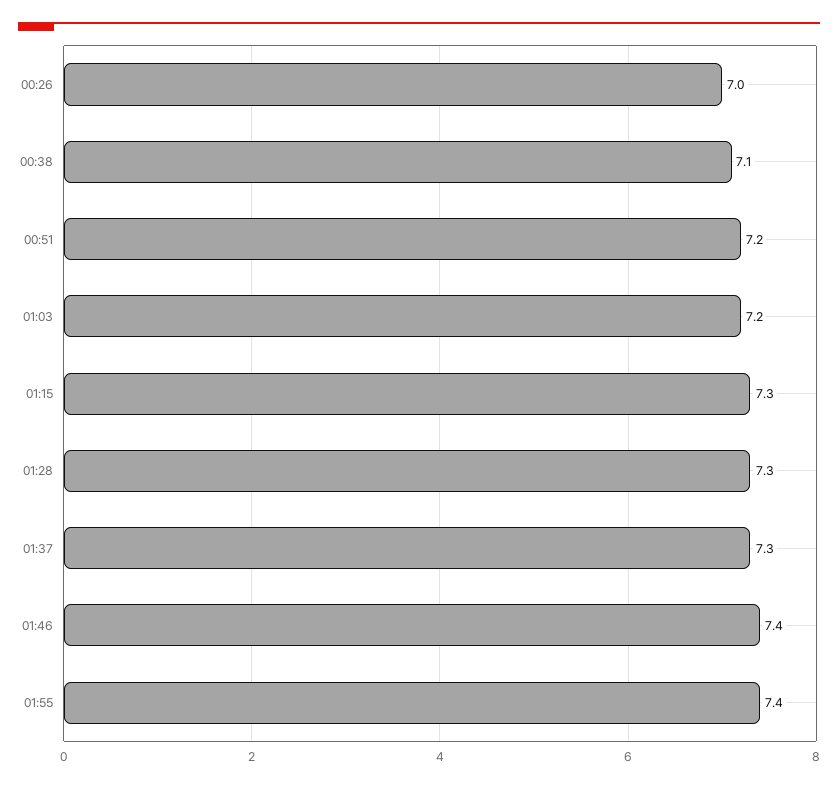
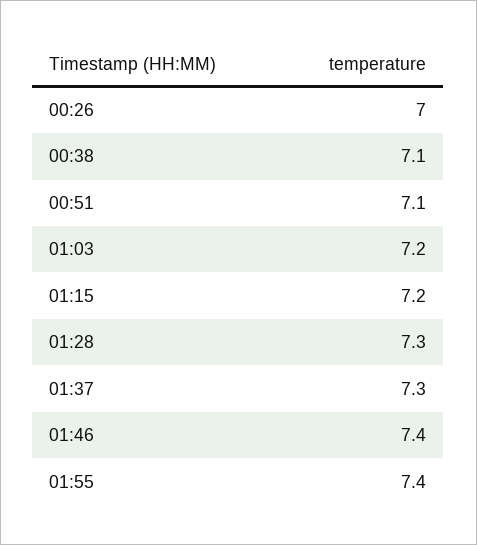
  {
    "00:26": 7,
    "00:38": 7.1,
-   "00:51": 7.2,
+   "00:51": 7.1,
    "01:03": 7.2,
-   "01:15": 7.3,
+   "01:15": 7.2,
    "01:28": 7.3,
    "01:37": 7.3,
    "01:46": 7.4,
    "01:55": 7.4
  }

